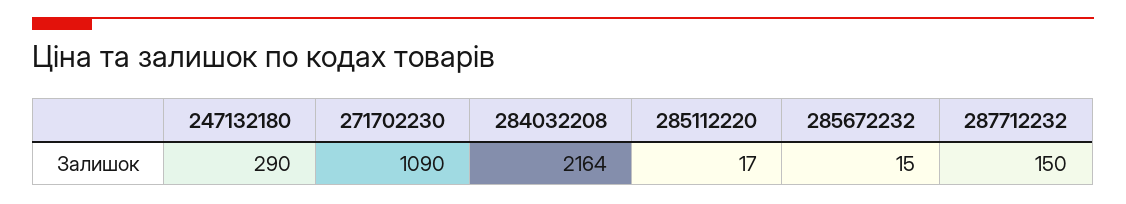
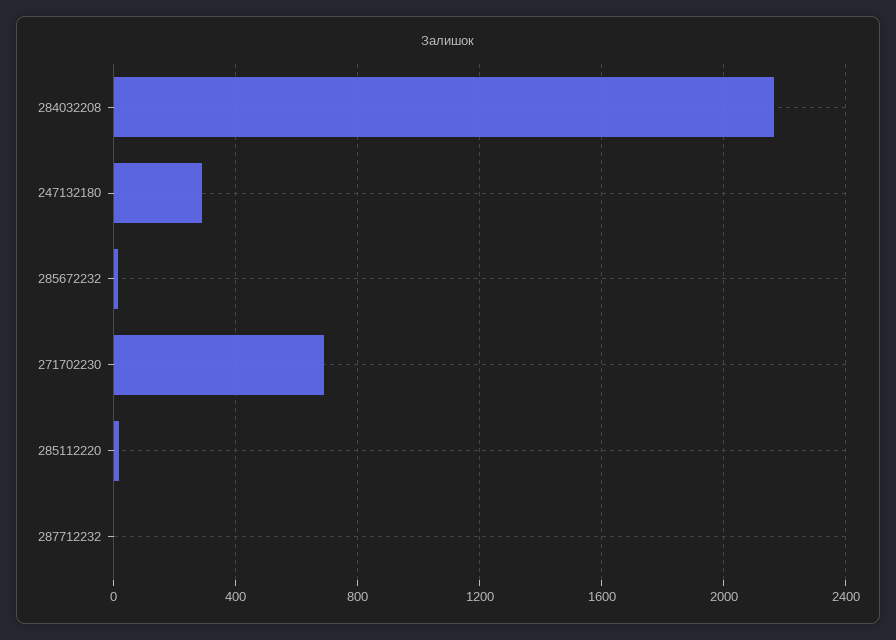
  {
    "247132180": 290,
-   "271702230": 1090,
+   "271702230": 700,
    "284032208": 2164,
    "285112220": 17,
    "285672232": 15,
-   "287712232": 150
+   "287712232": 0
  }

